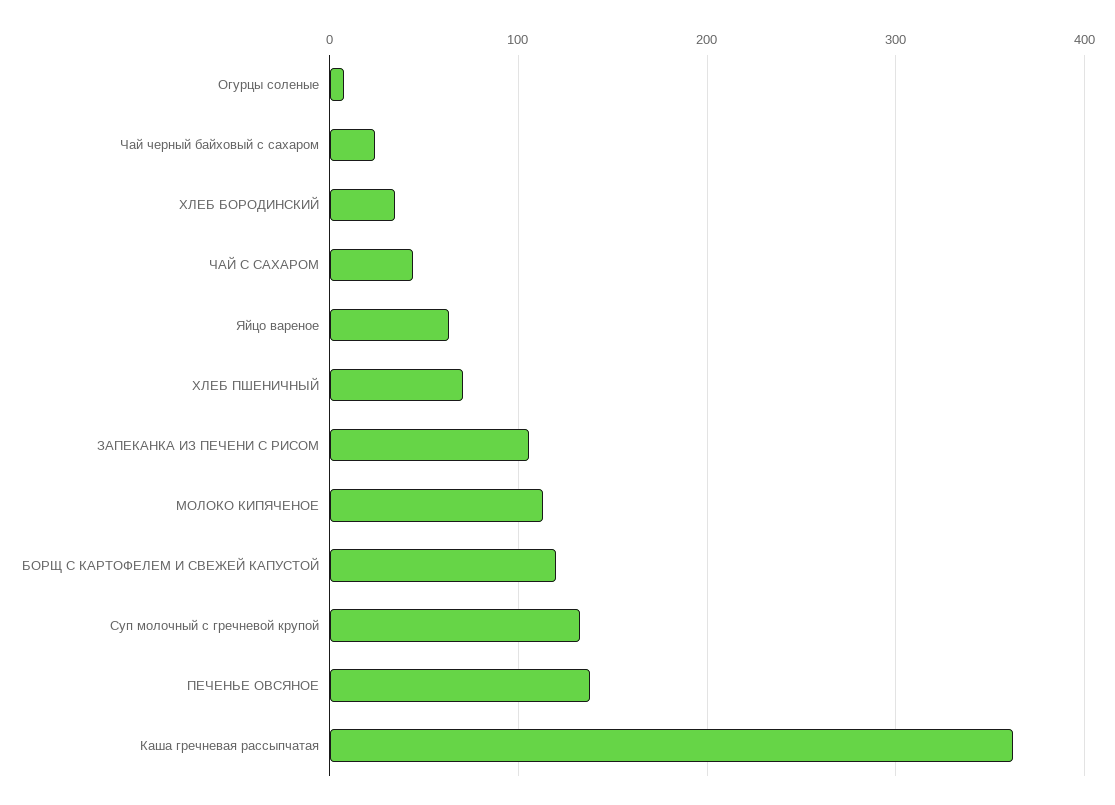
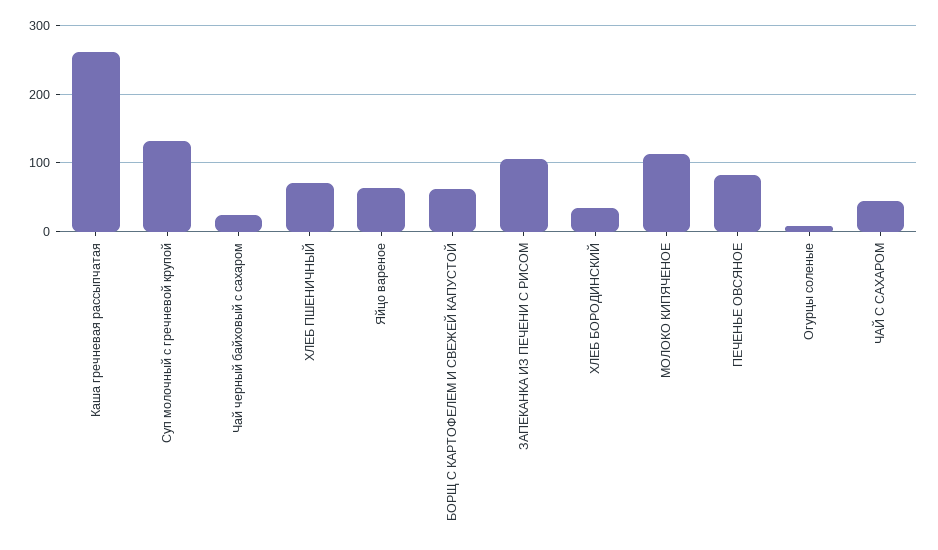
  {
    "Огурцы соленые": 10,
    "Чай черный байховый с сахаром": 20,
    "ХЛЕБ БОРОДИНСКИЙ": 30,
    "ЧАЙ С САХАРОМ": 40,
    "Яйцо вареное": 60,
    "ХЛЕБ ПШЕНИЧНЫЙ": 70,
    "ЗАПЕКАНКА ИЗ ПЕЧЕНИ С РИСОМ": 110,
    "МОЛОКО КИПЯЧЕНОЕ": 110,
-   "БОРЩ С КАРТОФЕЛЕМ И СВЕЖЕЙ КАПУСТОЙ": 120,
+   "БОРЩ С КАРТОФЕЛЕМ И СВЕЖЕЙ КАПУСТОЙ": 60,
    "Суп молочный с гречневой крупой": 130,
-   "ПЕЧЕНЬЕ ОВСЯНОЕ": 140,
+   "ПЕЧЕНЬЕ ОВСЯНОЕ": 80,
-   "Каша гречневая рассыпчатая": 360
+   "Каша гречневая рассыпчатая": 260
  }

